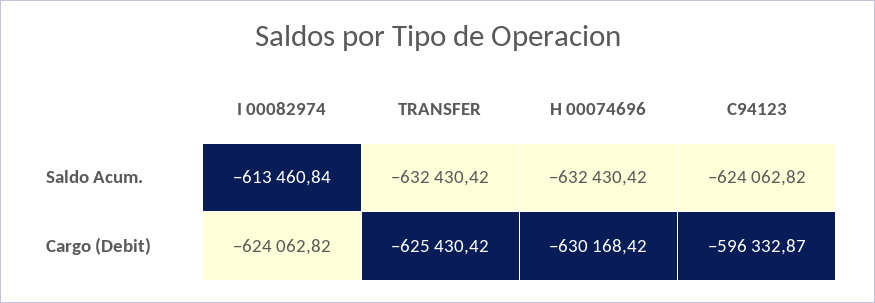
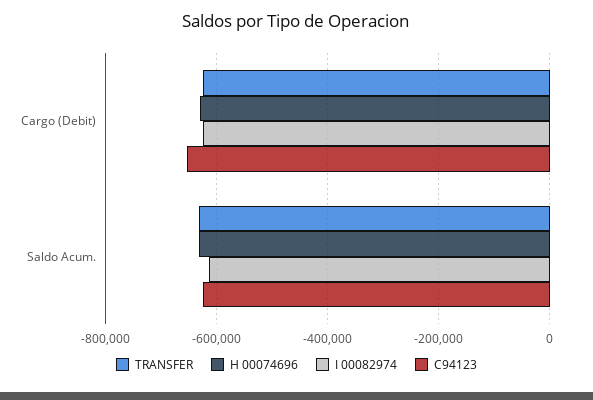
  {
    "I 00082974": {
      "Saldo Acum.": -613460.84,
      "Cargo (Debit)": -624062.82
    },
    "TRANSFER": {
      "Saldo Acum.": -632430.42,
      "Cargo (Debit)": -625430.42
    },
    "H 00074696": {
      "Saldo Acum.": -632430.42,
      "Cargo (Debit)": -630168.42
    },
    "C94123": {
      "Saldo Acum.": -624062.82,
-     "Cargo (Debit)": -596332.87
+     "Cargo (Debit)": -660000
    }
  }

